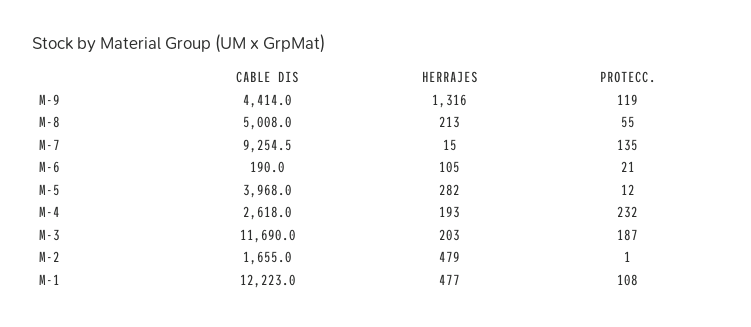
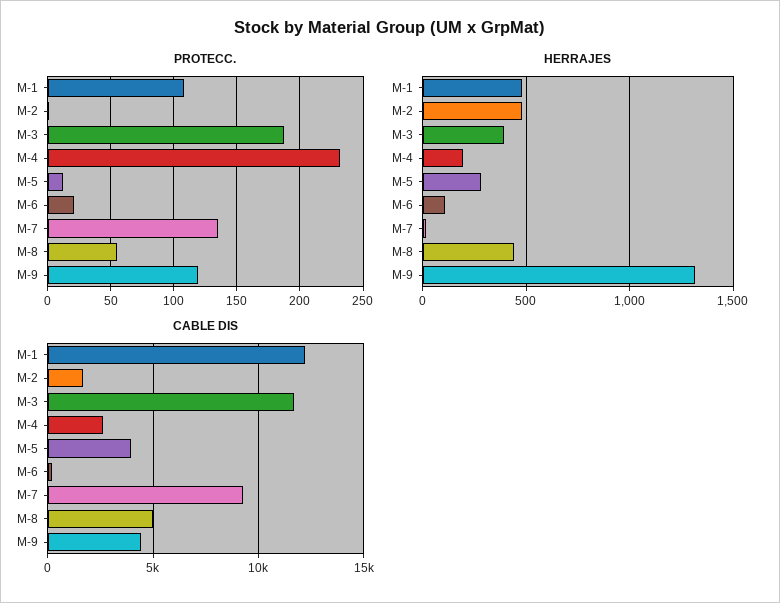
  {
    "CABLE DIS": {
      "M-9": 4414,
      "M-8": 5008,
      "M-7": 9254.5,
      "M-6": 190,
      "M-5": 3968,
      "M-4": 2618,
      "M-3": 11690,
      "M-2": 1655,
      "M-1": 12223
    },
    "HERRAJES": {
      "M-9": 1316,
-     "M-8": 213,
+     "M-8": 450,
      "M-7": 15,
      "M-6": 105,
      "M-5": 282,
      "M-4": 193,
-     "M-3": 203,
+     "M-3": 400,
      "M-2": 479,
      "M-1": 477
    },
    "PROTECC.": {
      "M-9": 119,
      "M-8": 55,
      "M-7": 135,
      "M-6": 21,
      "M-5": 12,
      "M-4": 232,
      "M-3": 187,
      "M-2": 1,
      "M-1": 108
    }
  }

